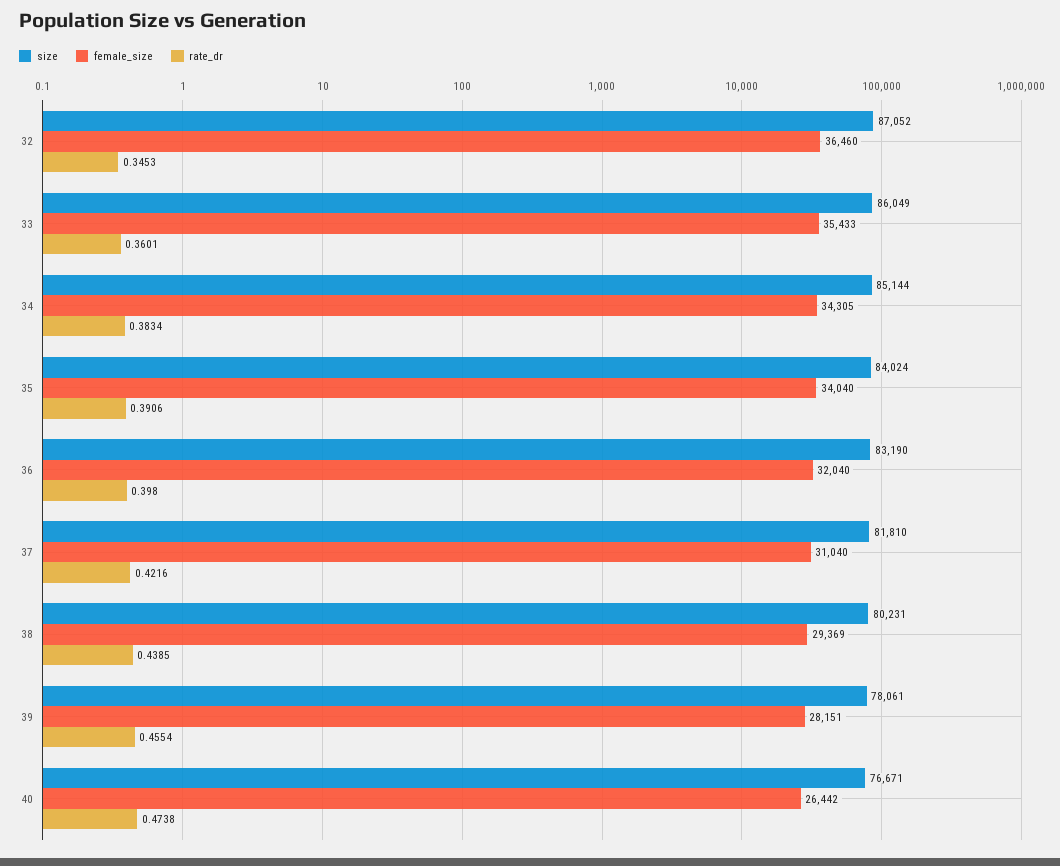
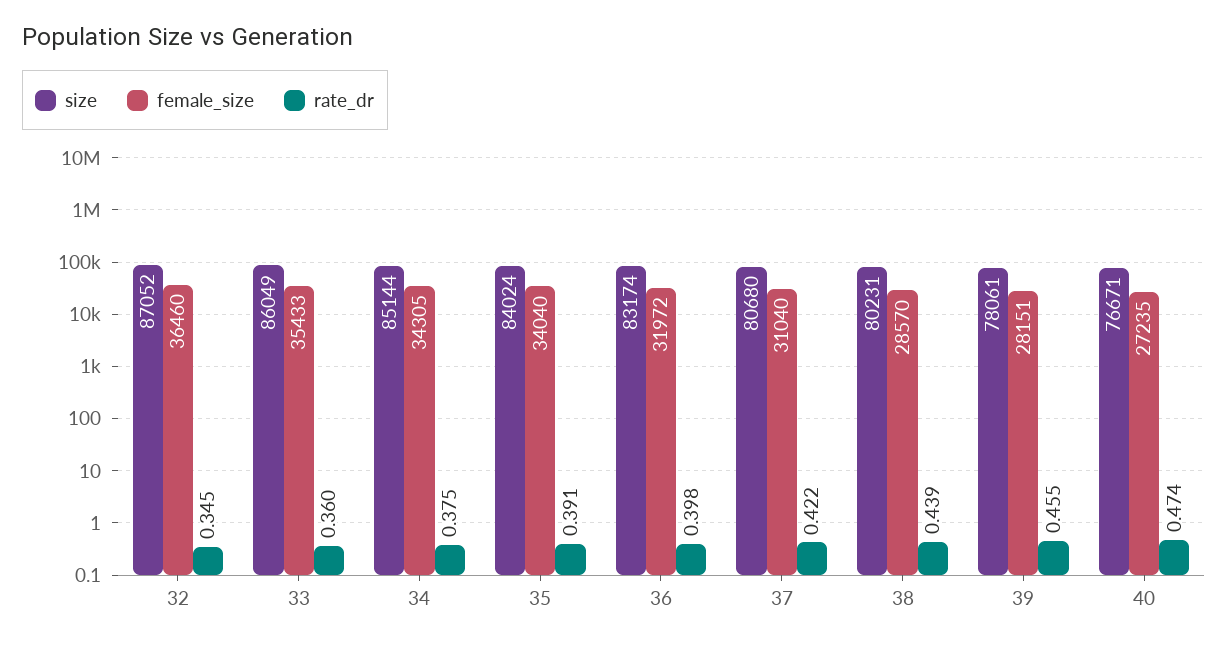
  {
    "size": {
      "32": 87052,
      "33": 86049,
      "34": 85144,
      "35": 84024,
-     "36": 83190,
+     "36": 83174,
-     "37": 81810,
+     "37": 80680,
      "38": 80231,
      "39": 78061,
      "40": 76671
    },
    "female_size": {
      "32": 36460,
      "33": 35433,
      "34": 34305,
      "35": 34040,
-     "36": 32040,
+     "36": 31972,
      "37": 31040,
-     "38": 29369,
+     "38": 28570,
      "39": 28151,
-     "40": 26442
+     "40": 27235
    },
    "rate_dr": {
      "32": 0.3453,
      "33": 0.3601,
-     "34": 0.3834,
+     "34": 0.375,
      "35": 0.3906,
      "36": 0.398,
      "37": 0.4216,
      "38": 0.4385,
      "39": 0.4554,
      "40": 0.4738
    }
  }

